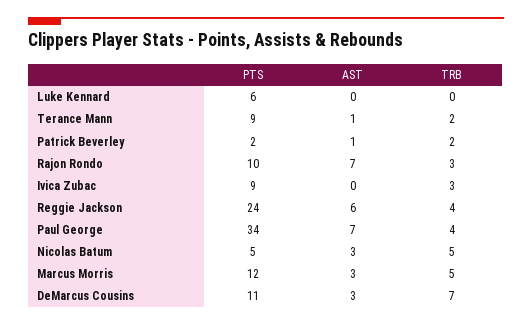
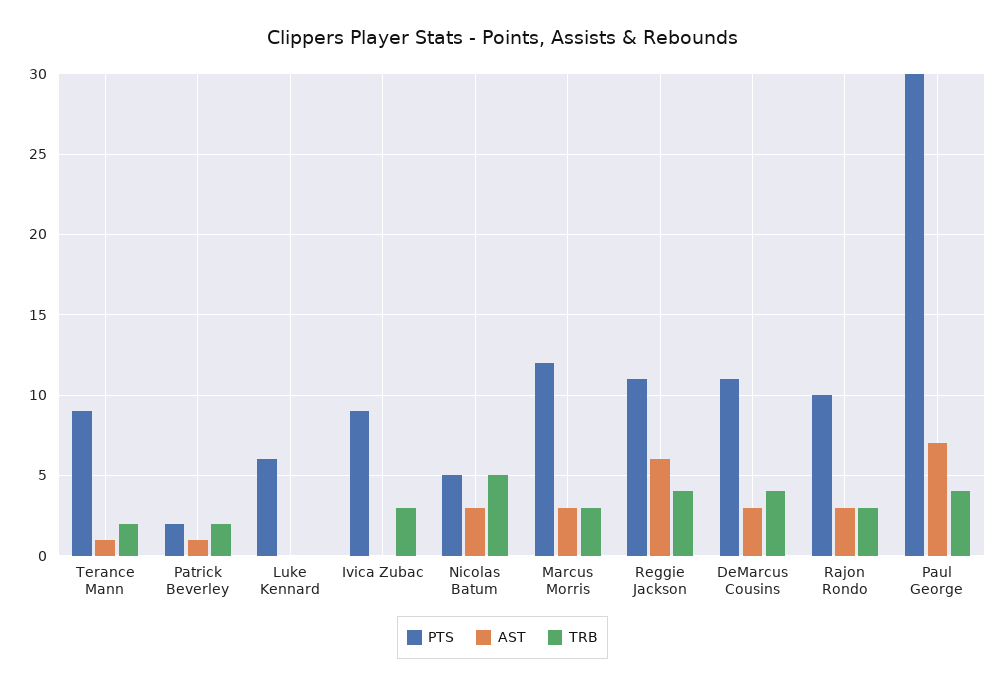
  {
    "PTS": {
      "Luke Kennard": 6,
      "Terance Mann": 9,
      "Patrick Beverley": 2,
      "Rajon Rondo": 10,
      "Ivica Zubac": 9,
-     "Reggie Jackson": 24,
+     "Reggie Jackson": 11,
-     "Paul George": 34,
+     "Paul George": 30,
      "Nicolas Batum": 5,
      "Marcus Morris": 12,
      "DeMarcus Cousins": 11
    },
    "AST": {
      "Luke Kennard": 0,
      "Terance Mann": 1,
      "Patrick Beverley": 1,
-     "Rajon Rondo": 7,
+     "Rajon Rondo": 3,
      "Ivica Zubac": 0,
      "Reggie Jackson": 6,
      "Paul George": 7,
      "Nicolas Batum": 3,
      "Marcus Morris": 3,
      "DeMarcus Cousins": 3
    },
    "TRB": {
      "Luke Kennard": 0,
      "Terance Mann": 2,
      "Patrick Beverley": 2,
      "Rajon Rondo": 3,
      "Ivica Zubac": 3,
      "Reggie Jackson": 4,
      "Paul George": 4,
      "Nicolas Batum": 5,
-     "Marcus Morris": 5,
+     "Marcus Morris": 3,
-     "DeMarcus Cousins": 7
+     "DeMarcus Cousins": 4
    }
  }

